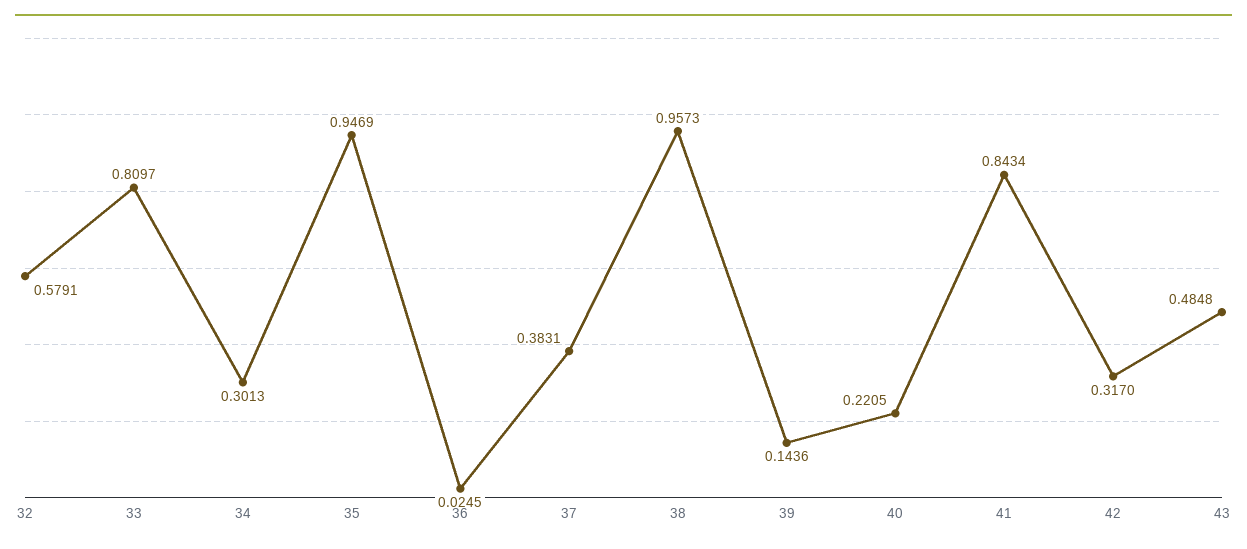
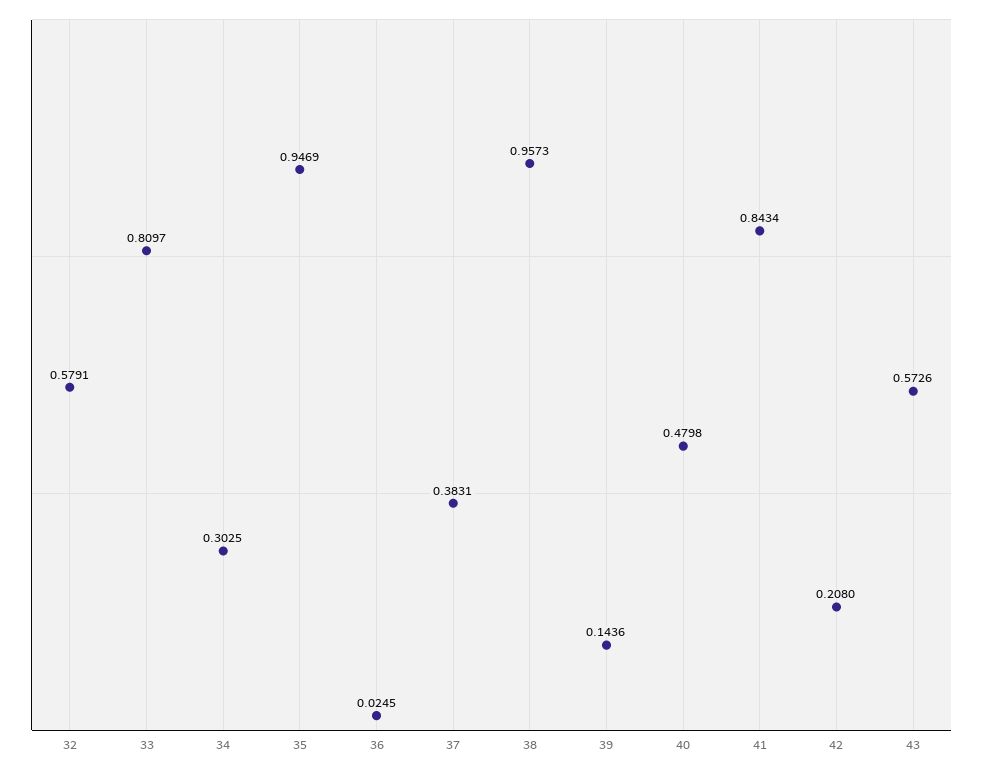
  {
    "32": 0.5791,
    "33": 0.8097,
-   "34": 0.3013,
+   "34": 0.3025,
    "35": 0.9469,
    "36": 0.0245,
    "37": 0.3831,
    "38": 0.9573,
    "39": 0.1436,
-   "40": 0.2205,
+   "40": 0.4798,
    "41": 0.8434,
-   "42": 0.317,
+   "42": 0.208,
-   "43": 0.4848
+   "43": 0.5726
  }

